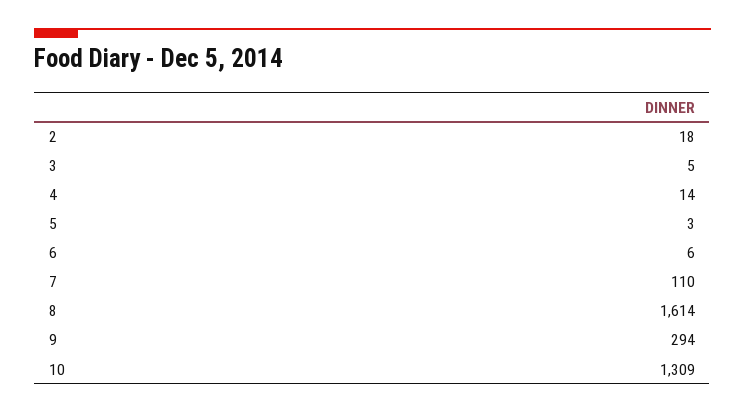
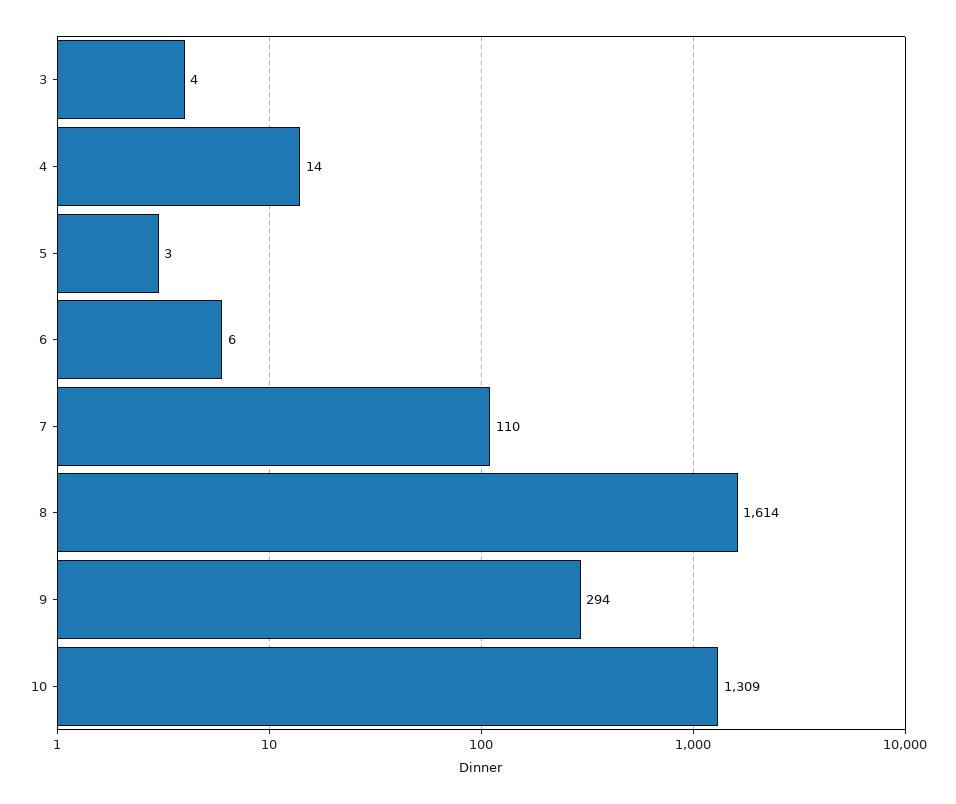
  {
-   "2": 18,
-   "3": 5,
+   "3": 4,
    "4": 14,
    "5": 3,
    "6": 6,
    "7": 110,
    "8": 1614,
    "9": 294,
    "10": 1309
  }

